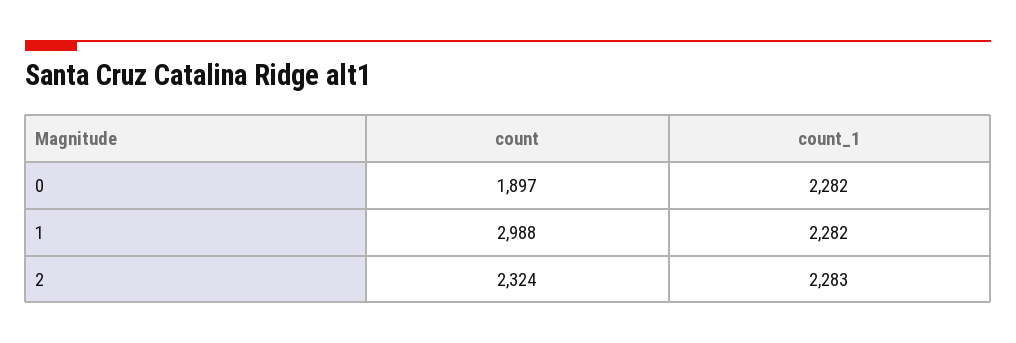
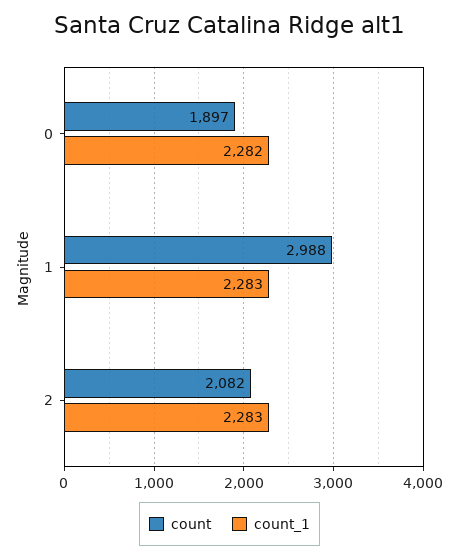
  {
    "count": {
      "0": 1897,
      "1": 2988,
-     "2": 2324
+     "2": 2082
    },
    "count_1": {
      "0": 2282,
-     "1": 2282,
+     "1": 2283,
      "2": 2283
    }
  }

